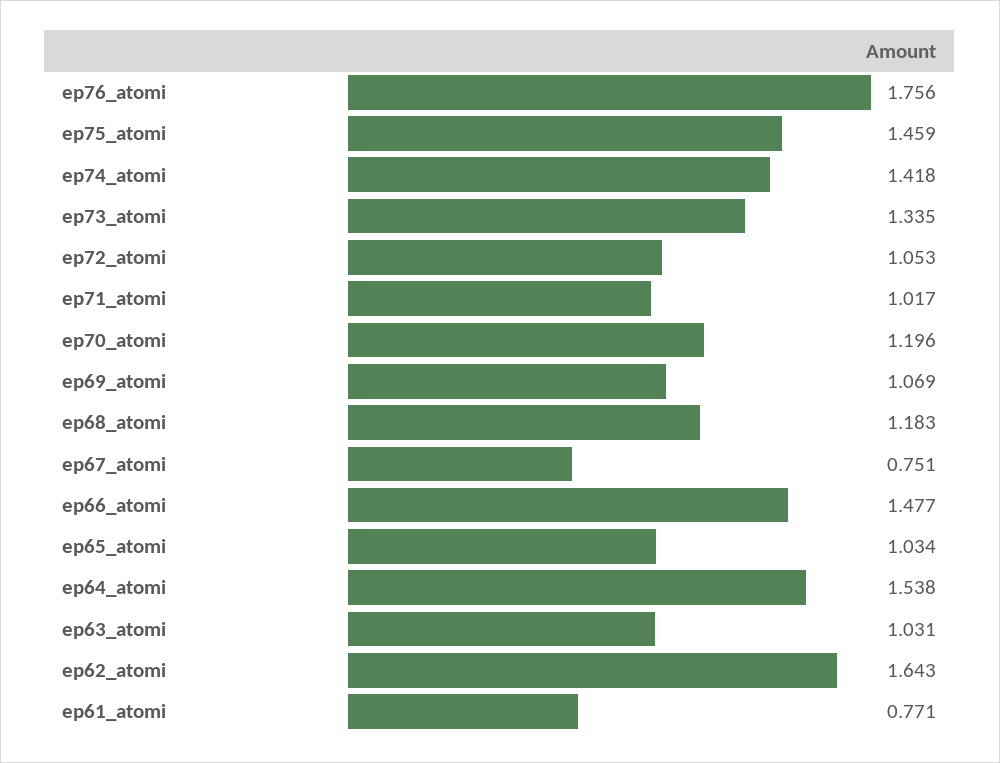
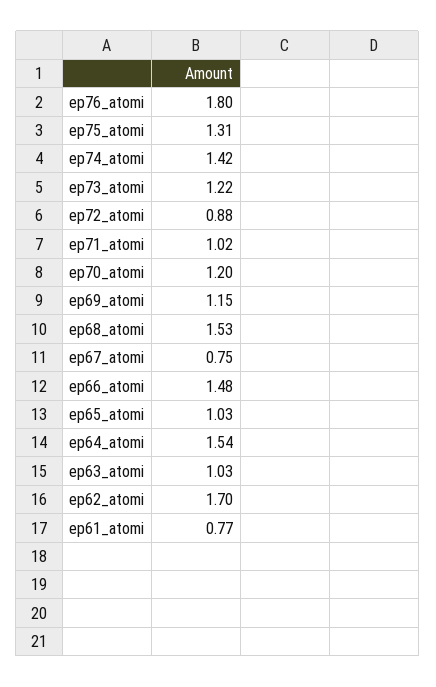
  {
-   "ep76_atomi": 1.756,
+   "ep76_atomi": 1.8,
-   "ep75_atomi": 1.459,
+   "ep75_atomi": 1.31,
    "ep74_atomi": 1.418,
-   "ep73_atomi": 1.335,
+   "ep73_atomi": 1.22,
-   "ep72_atomi": 1.053,
+   "ep72_atomi": 0.88,
    "ep71_atomi": 1.017,
    "ep70_atomi": 1.196,
-   "ep69_atomi": 1.069,
+   "ep69_atomi": 1.15,
-   "ep68_atomi": 1.183,
+   "ep68_atomi": 1.53,
    "ep67_atomi": 0.751,
    "ep66_atomi": 1.477,
    "ep65_atomi": 1.034,
    "ep64_atomi": 1.538,
    "ep63_atomi": 1.031,
-   "ep62_atomi": 1.643,
+   "ep62_atomi": 1.7,
    "ep61_atomi": 0.771
  }

